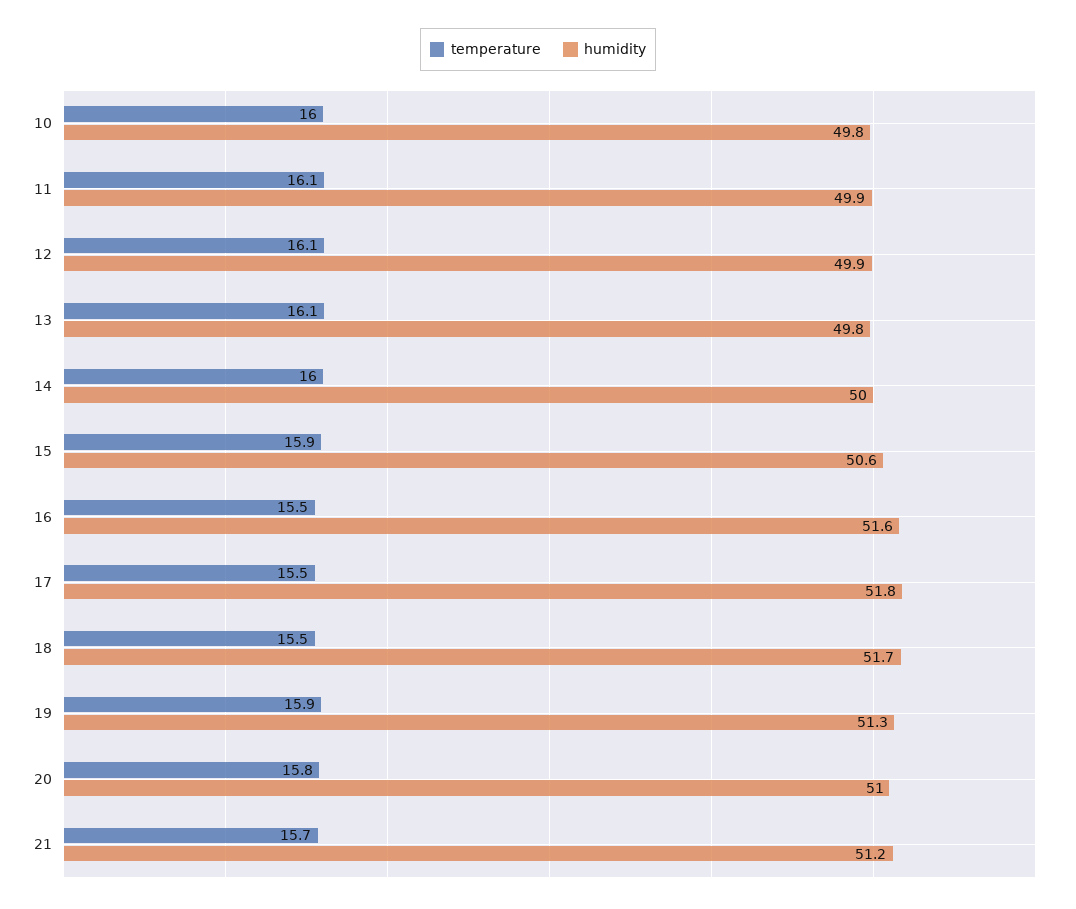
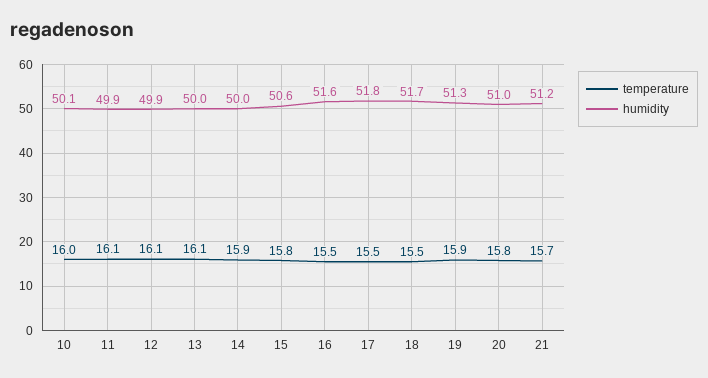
  {
    "temperature": {
      "10": 16,
      "11": 16.1,
      "12": 16.1,
      "13": 16.1,
-     "14": 16,
+     "14": 15.9,
-     "15": 15.9,
+     "15": 15.8,
      "16": 15.5,
      "17": 15.5,
      "18": 15.5,
      "19": 15.9,
      "20": 15.8,
      "21": 15.7
    },
    "humidity": {
-     "10": 49.8,
+     "10": 50.1,
      "11": 49.9,
      "12": 49.9,
-     "13": 49.8,
+     "13": 50,
      "14": 50,
      "15": 50.6,
      "16": 51.6,
      "17": 51.8,
      "18": 51.7,
      "19": 51.3,
      "20": 51,
      "21": 51.2
    }
  }

